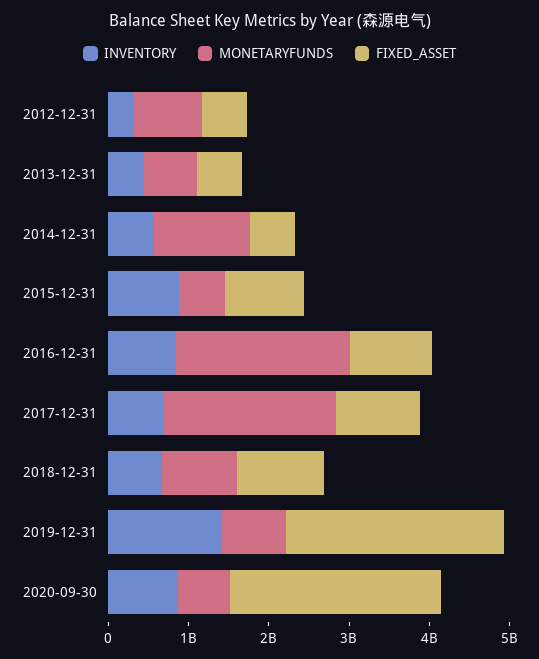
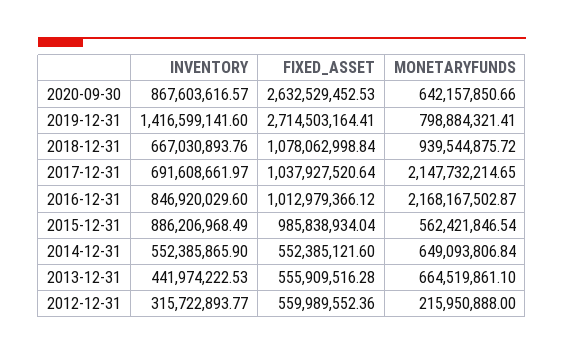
  {
    "INVENTORY": {
      "2012-12-31": 315722893.77,
      "2013-12-31": 441974222.53,
      "2014-12-31": 552385865.9,
      "2015-12-31": 886206968.49,
      "2016-12-31": 846920029.6,
      "2017-12-31": 691608661.97,
      "2018-12-31": 667030893.76,
      "2019-12-31": 1416599141.6,
      "2020-09-30": 867603616.57
    },
    "MONETARYFUNDS": {
-     "2012-12-31": 800000000,
+     "2012-12-31": 215950888,
      "2013-12-31": 664519861.1,
-     "2014-12-31": 1200000000,
+     "2014-12-31": 649093806.84,
      "2015-12-31": 562421846.54,
      "2016-12-31": 2168167502.87,
      "2017-12-31": 2147732214.65,
      "2018-12-31": 939544875.72,
      "2019-12-31": 798884321.41,
      "2020-09-30": 642157850.66
    },
    "FIXED_ASSET": {
      "2012-12-31": 559989552.36,
      "2013-12-31": 555909516.28,
      "2014-12-31": 552385121.6,
      "2015-12-31": 985838934.04,
      "2016-12-31": 1012979366.12,
      "2017-12-31": 1037927520.64,
      "2018-12-31": 1078062998.84,
      "2019-12-31": 2714503164.41,
      "2020-09-30": 2632529452.53
    }
  }

